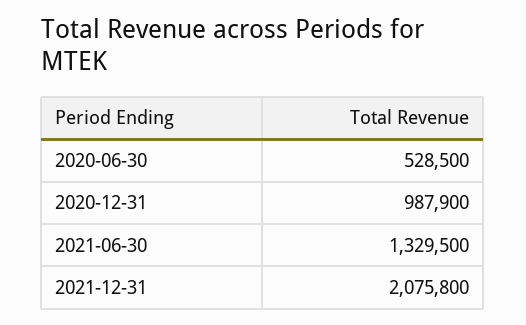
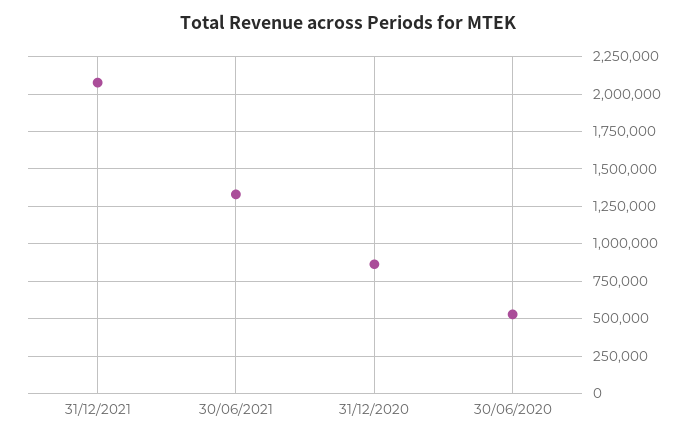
  {
    "2020-06-30": 528500,
-   "2020-12-31": 987900,
+   "2020-12-31": 850000,
    "2021-06-30": 1329500,
    "2021-12-31": 2075800
  }

